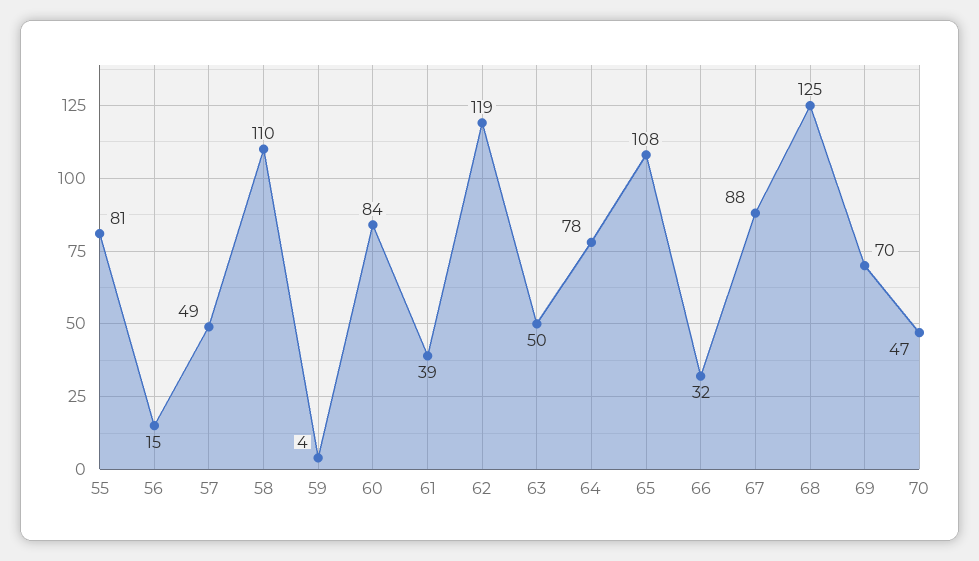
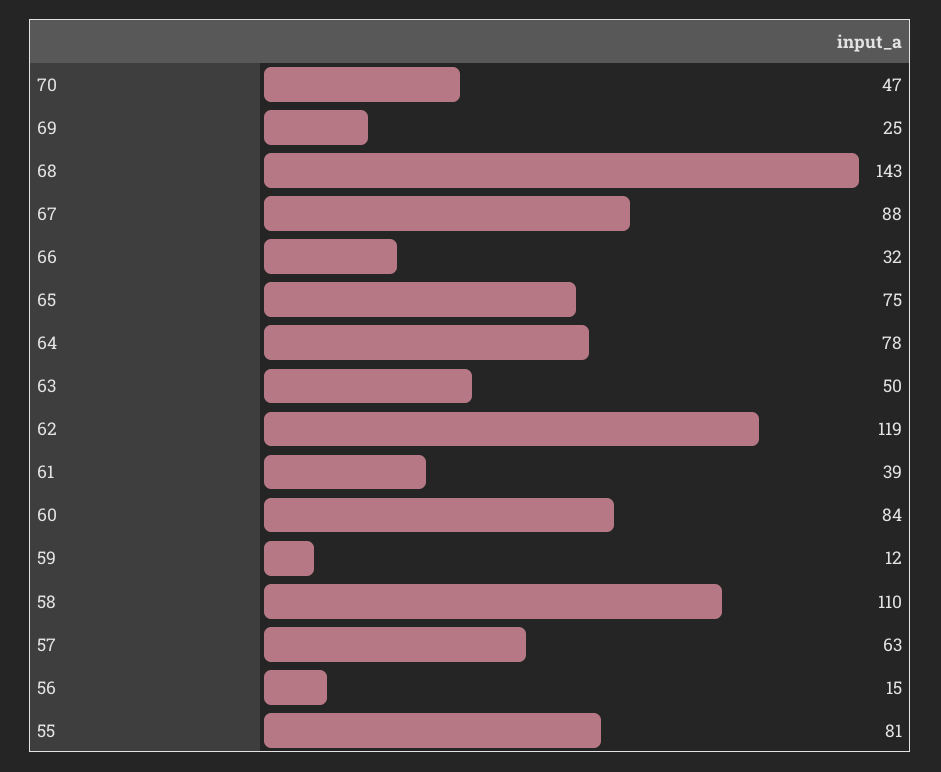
  {
    "55": 81,
    "56": 15,
-   "57": 49,
+   "57": 63,
    "58": 110,
-   "59": 4,
+   "59": 12,
    "60": 84,
    "61": 39,
    "62": 119,
    "63": 50,
    "64": 78,
-   "65": 108,
+   "65": 75,
    "66": 32,
    "67": 88,
-   "68": 125,
+   "68": 143,
-   "69": 70,
+   "69": 25,
    "70": 47
  }

